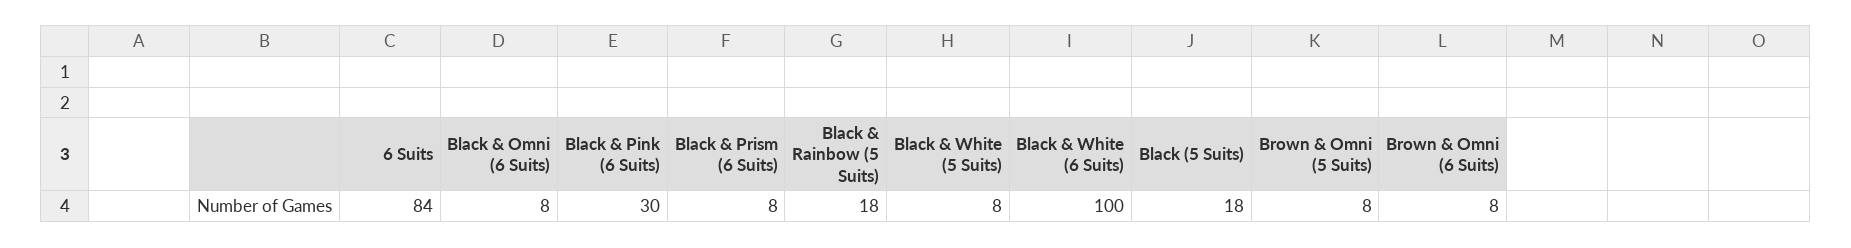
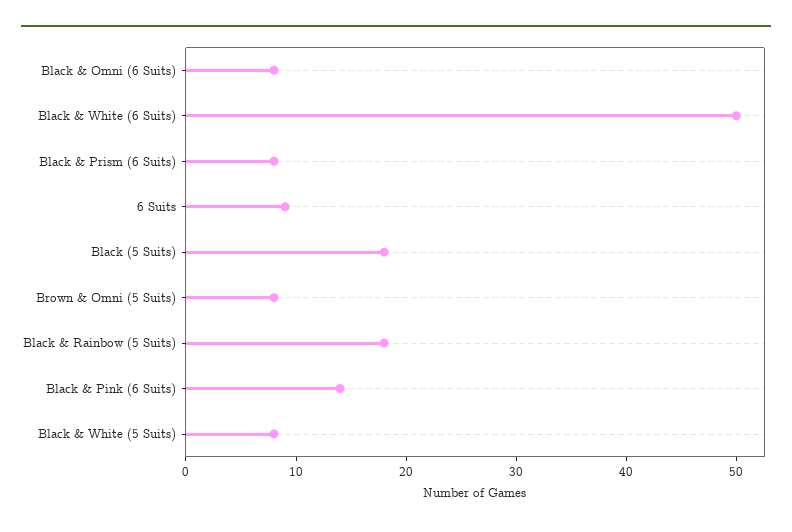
  {
-   "6 Suits": 84,
+   "6 Suits": 9,
    "Black & Omni (6 Suits)": 8,
-   "Black & Pink (6 Suits)": 30,
+   "Black & Pink (6 Suits)": 14,
    "Black & Prism (6 Suits)": 8,
    "Black & Rainbow (5 Suits)": 18,
    "Black & White (5 Suits)": 8,
-   "Black & White (6 Suits)": 100,
+   "Black & White (6 Suits)": 50,
    "Black (5 Suits)": 18,
-   "Brown & Omni (5 Suits)": 8,
+   "Brown & Omni (5 Suits)": 8
-   "Brown & Omni (6 Suits)": 8
  }

